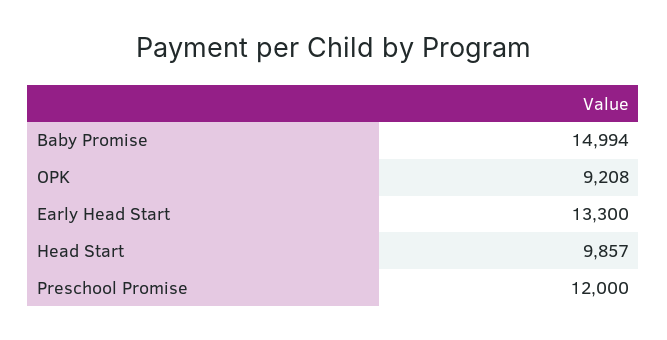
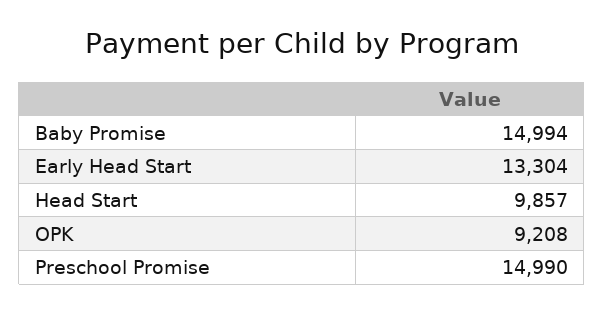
  {
    "Baby Promise": 14994,
    "OPK": 9208,
-   "Early Head Start": 13300,
+   "Early Head Start": 13304,
    "Head Start": 9857,
-   "Preschool Promise": 12000
+   "Preschool Promise": 14990
  }

